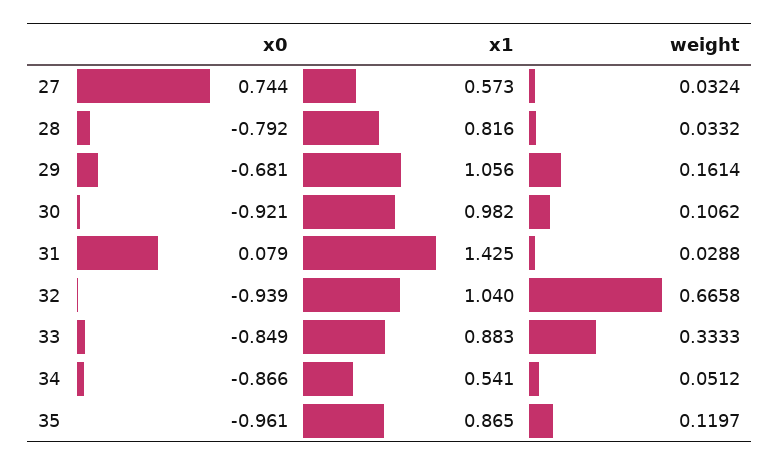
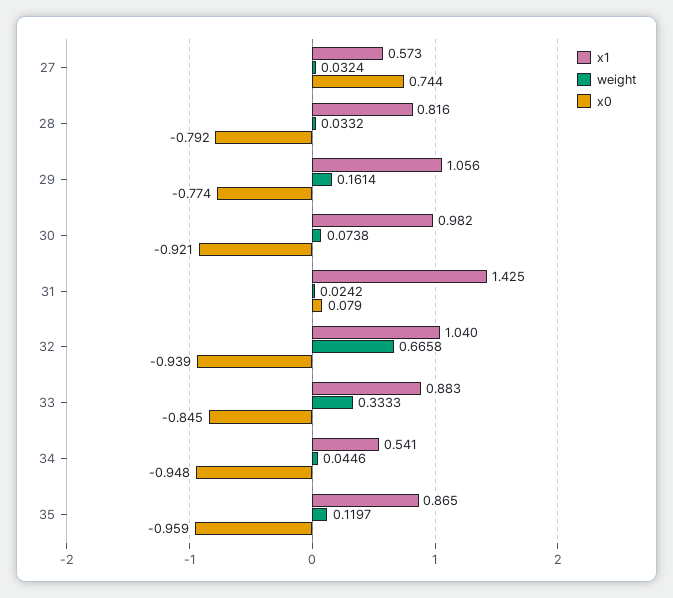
  {
    "x0": {
      "27": 0.744,
      "28": -0.792,
-     "29": -0.681,
+     "29": -0.774,
      "30": -0.921,
      "31": 0.079,
      "32": -0.939,
-     "33": -0.849,
+     "33": -0.845,
-     "34": -0.866,
+     "34": -0.948,
-     "35": -0.961
+     "35": -0.959
    },
    "x1": {
      "27": 0.573,
      "28": 0.816,
      "29": 1.056,
      "30": 0.982,
      "31": 1.425,
      "32": 1.04,
      "33": 0.883,
      "34": 0.541,
      "35": 0.865
    },
    "weight": {
      "27": 0.0324,
      "28": 0.0332,
      "29": 0.1614,
-     "30": 0.1062,
+     "30": 0.0738,
-     "31": 0.0288,
+     "31": 0.0242,
      "32": 0.6658,
      "33": 0.3333,
-     "34": 0.0512,
+     "34": 0.0446,
      "35": 0.1197
    }
  }

